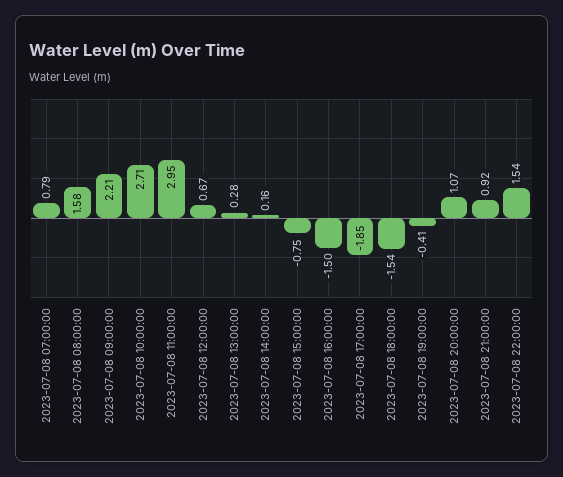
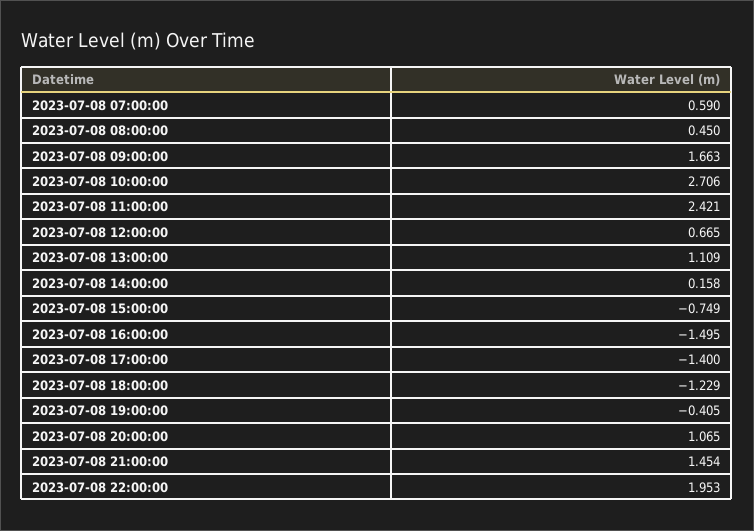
  {
-   "2023-07-08 07:00:00": 0.79,
+   "2023-07-08 07:00:00": 0.59,
-   "2023-07-08 08:00:00": 1.58,
+   "2023-07-08 08:00:00": 0.45,
-   "2023-07-08 09:00:00": 2.21,
+   "2023-07-08 09:00:00": 1.663,
    "2023-07-08 10:00:00": 2.706,
-   "2023-07-08 11:00:00": 2.95,
+   "2023-07-08 11:00:00": 2.421,
    "2023-07-08 12:00:00": 0.665,
-   "2023-07-08 13:00:00": 0.28,
+   "2023-07-08 13:00:00": 1.109,
    "2023-07-08 14:00:00": 0.158,
    "2023-07-08 15:00:00": -0.749,
    "2023-07-08 16:00:00": -1.495,
-   "2023-07-08 17:00:00": -1.85,
+   "2023-07-08 17:00:00": -1.4,
-   "2023-07-08 18:00:00": -1.54,
+   "2023-07-08 18:00:00": -1.229,
    "2023-07-08 19:00:00": -0.405,
    "2023-07-08 20:00:00": 1.065,
-   "2023-07-08 21:00:00": 0.92,
+   "2023-07-08 21:00:00": 1.454,
-   "2023-07-08 22:00:00": 1.54
+   "2023-07-08 22:00:00": 1.953
  }

